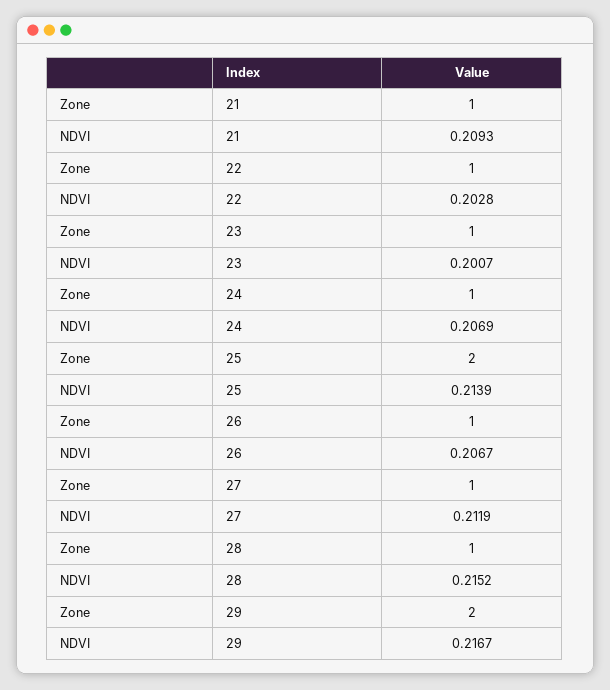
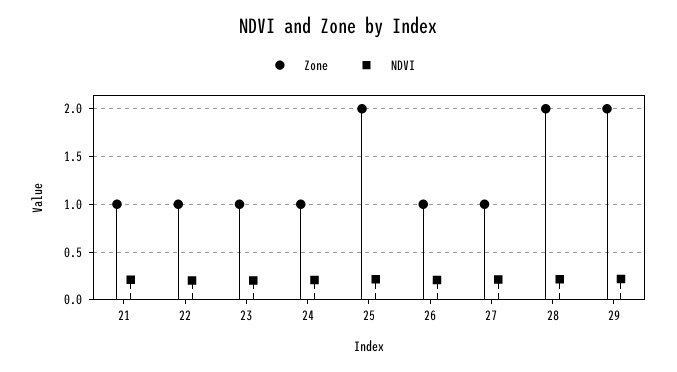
  {
    "Zone": {
      "21": 1,
      "22": 1,
      "23": 1,
      "24": 1,
      "25": 2,
      "26": 1,
      "27": 1,
-     "28": 1,
+     "28": 2,
      "29": 2
    },
    "NDVI": {
      "21": 0.2093,
      "22": 0.2028,
      "23": 0.2007,
      "24": 0.2069,
      "25": 0.2139,
      "26": 0.2067,
      "27": 0.2119,
      "28": 0.2152,
      "29": 0.2167
    }
  }

